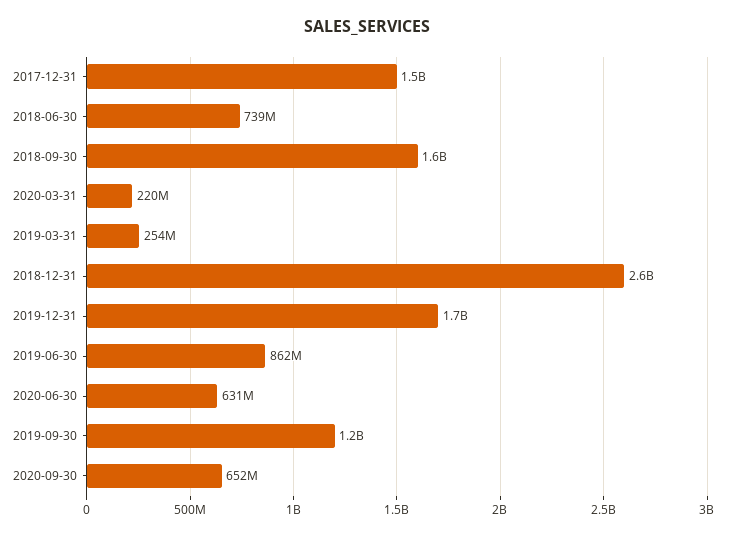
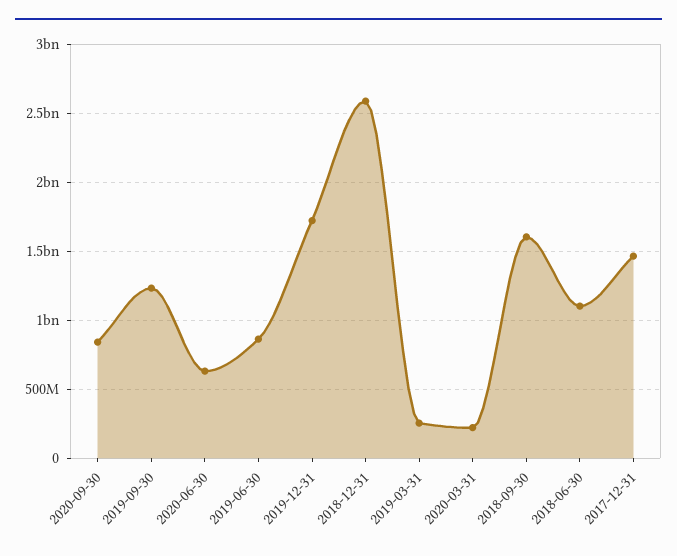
  {
    "2017-12-31": 1500000000,
-   "2018-06-30": 739000000,
+   "2018-06-30": 1100000000,
    "2018-09-30": 1600000000,
    "2020-03-31": 220000000,
    "2019-03-31": 254000000,
    "2018-12-31": 2600000000,
    "2019-12-31": 1700000000,
    "2019-06-30": 862000000,
    "2020-06-30": 631000000,
    "2019-09-30": 1200000000,
-   "2020-09-30": 652000000
+   "2020-09-30": 850000000
  }

